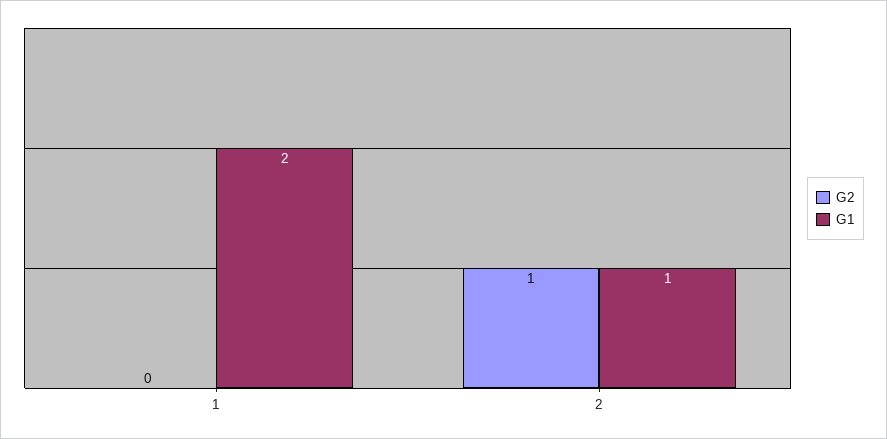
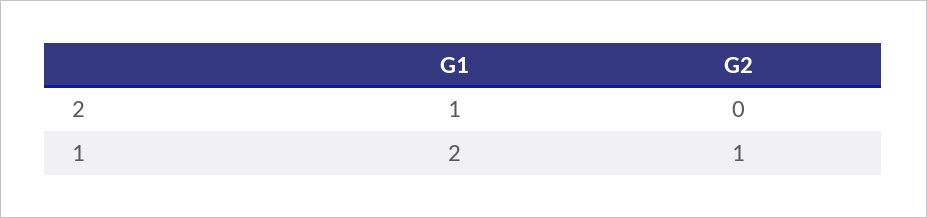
  {
    "G2": {
-     "1": 0,
+     "1": 1,
-     "2": 1
+     "2": 0
    },
    "G1": {
      "1": 2,
      "2": 1
    }
  }

